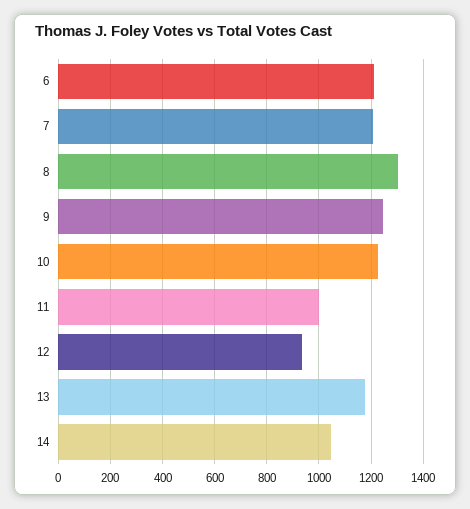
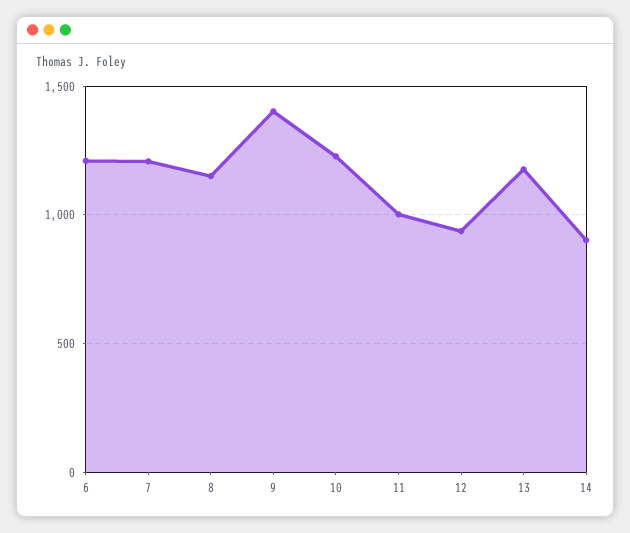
  {
    "6": 1200,
    "7": 1200,
-   "8": 1300,
+   "8": 1150,
-   "9": 1250,
+   "9": 1400,
    "10": 1225,
    "11": 1000,
    "12": 925,
    "13": 1175,
-   "14": 1050
+   "14": 900
  }

